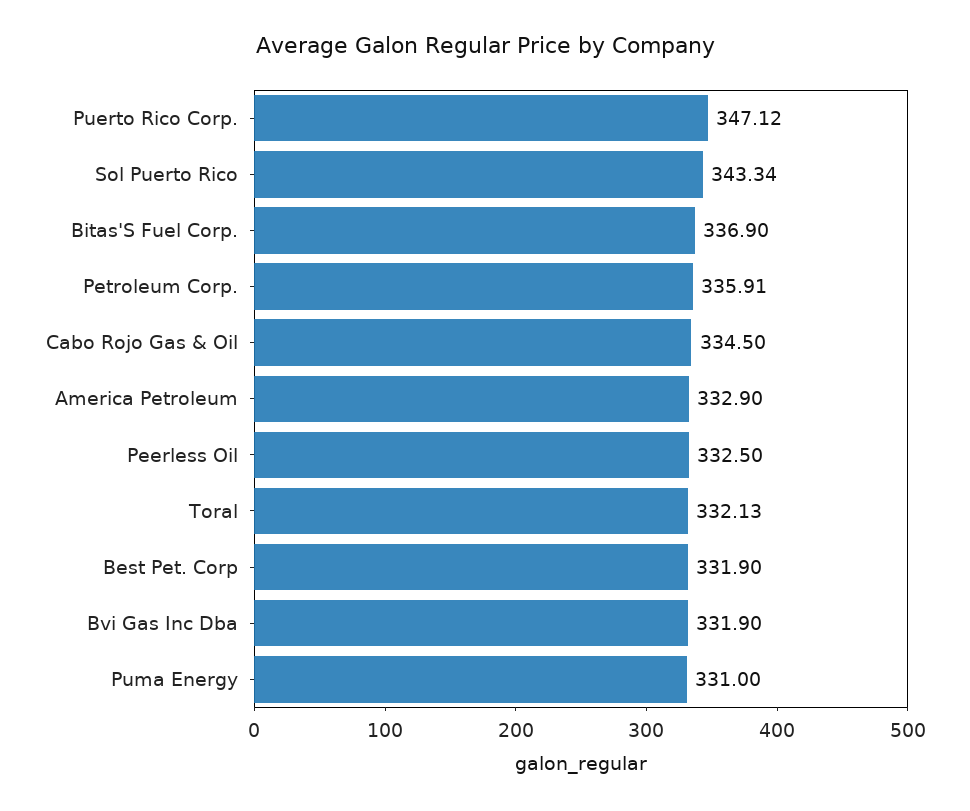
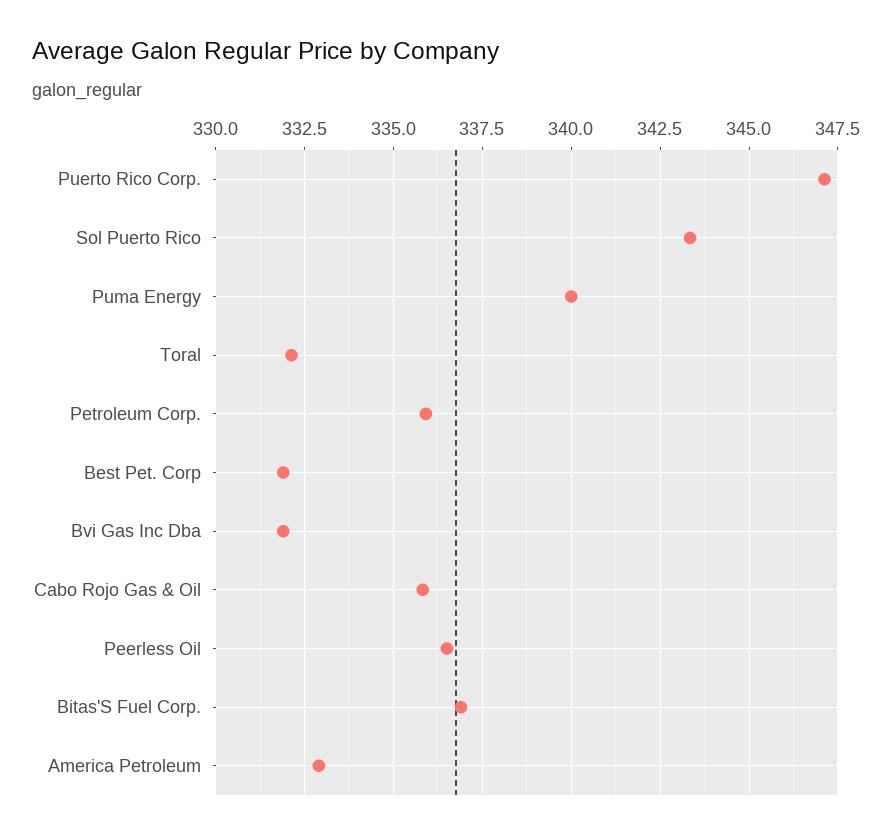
  {
    "Puerto Rico Corp.": 347.12,
    "Sol Puerto Rico": 343.34,
    "Bitas'S Fuel Corp.": 336.9,
    "Petroleum Corp.": 335.91,
-   "Cabo Rojo Gas & Oil": 334.5,
+   "Cabo Rojo Gas & Oil": 335.75,
    "America Petroleum": 332.9,
-   "Peerless Oil": 332.5,
+   "Peerless Oil": 336.5,
    "Toral": 332.13,
    "Best Pet. Corp": 331.9,
    "Bvi Gas Inc Dba": 331.9,
-   "Puma Energy": 331
+   "Puma Energy": 340
  }

